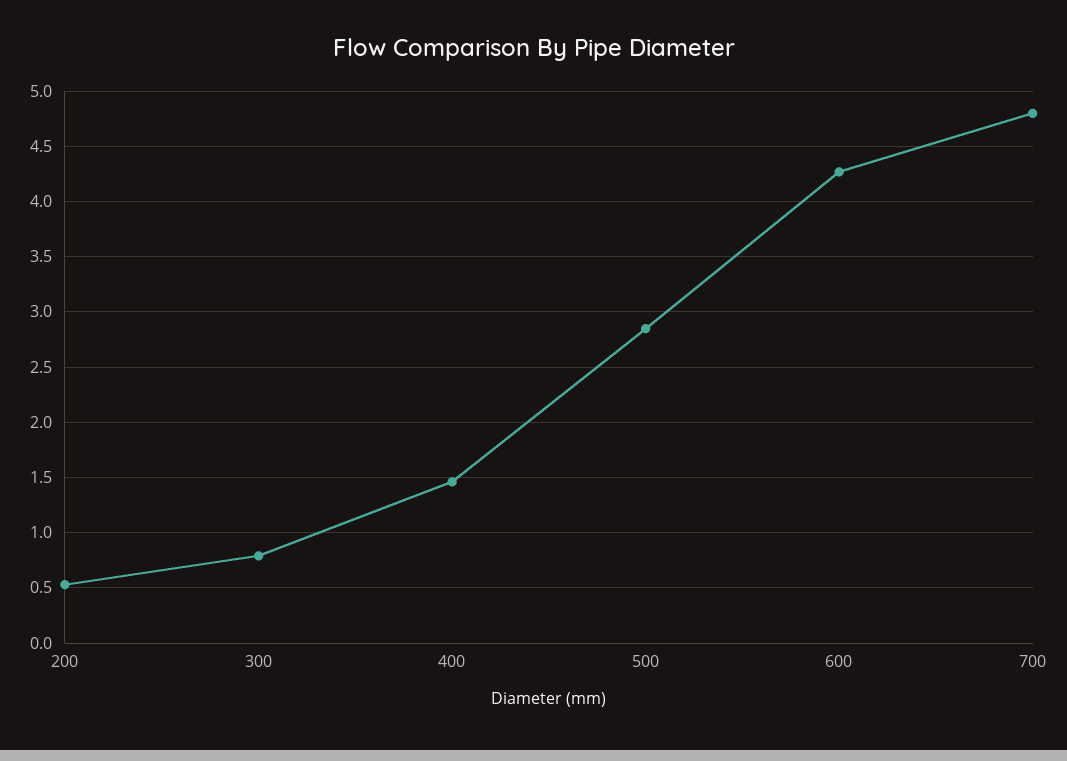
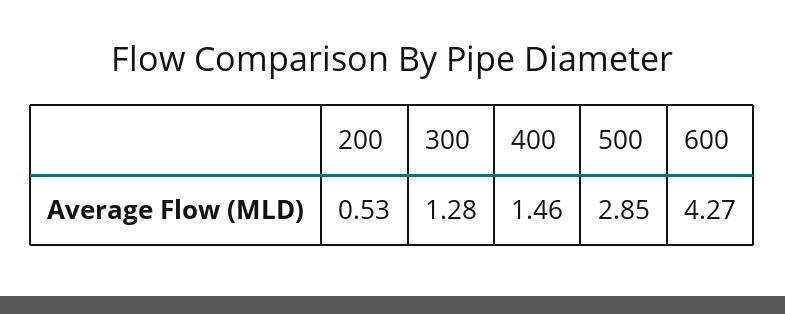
  {
    "200": 0.53,
-   "300": 0.8,
+   "300": 1.28,
    "400": 1.46,
    "500": 2.85,
-   "600": 4.27,
+   "600": 4.27
-   "700": 4.8
  }

